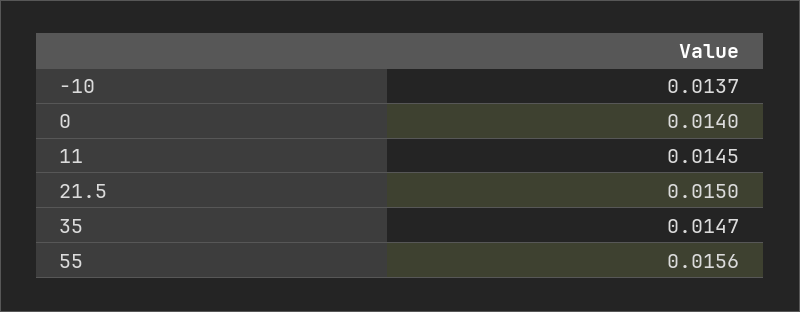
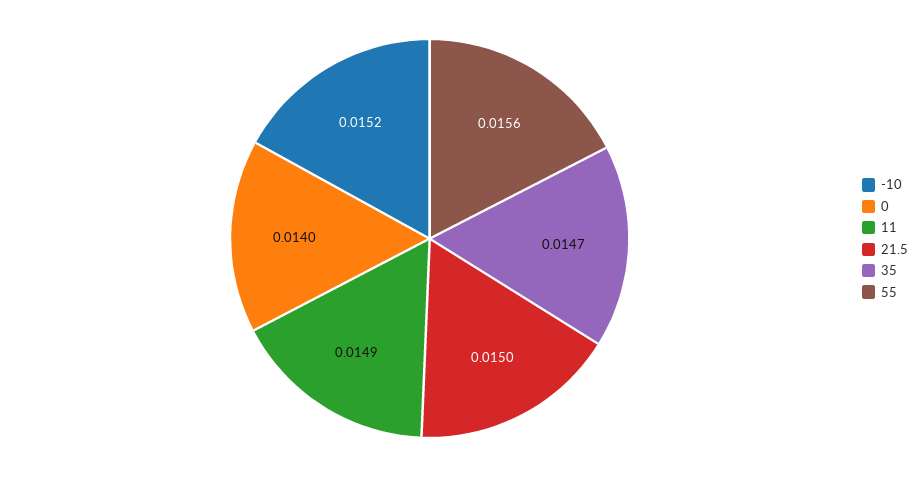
  {
-   "-10": 0.0137,
+   "-10": 0.0152,
    "0": 0.014,
-   "11": 0.0145,
+   "11": 0.0149,
    "21.5": 0.015,
    "35": 0.0147,
    "55": 0.0156
  }

